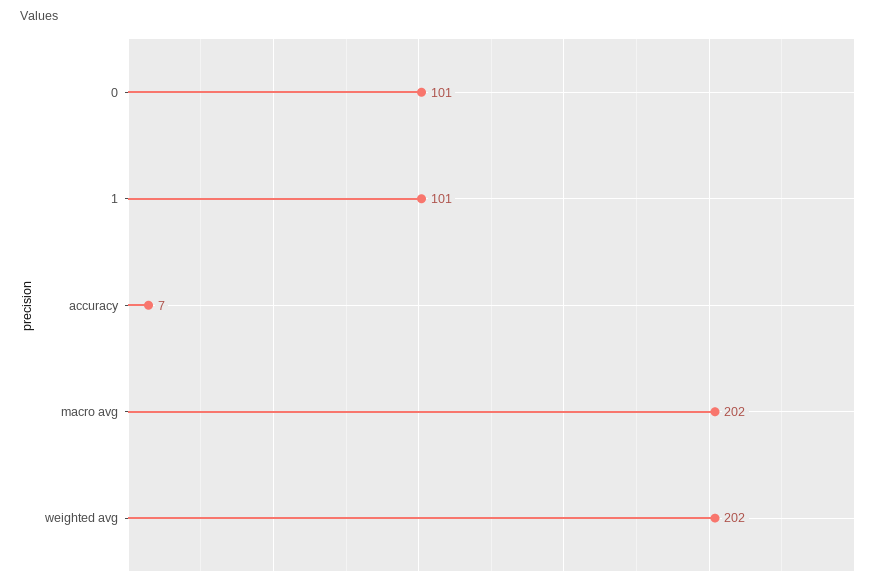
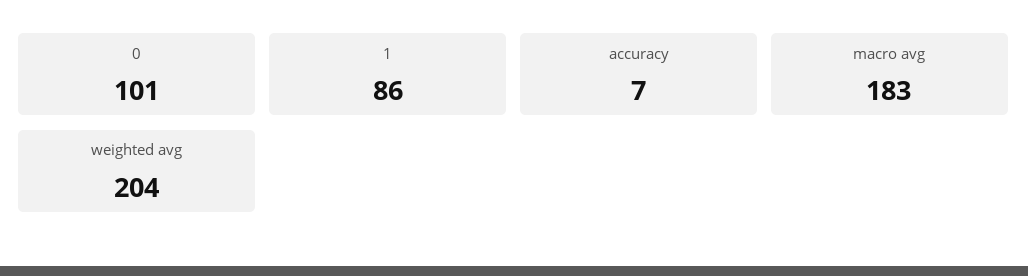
  {
    "0": 101,
-   "1": 101,
+   "1": 86,
    "accuracy": 7,
-   "macro avg": 202,
+   "macro avg": 183,
-   "weighted avg": 202
+   "weighted avg": 204
  }

